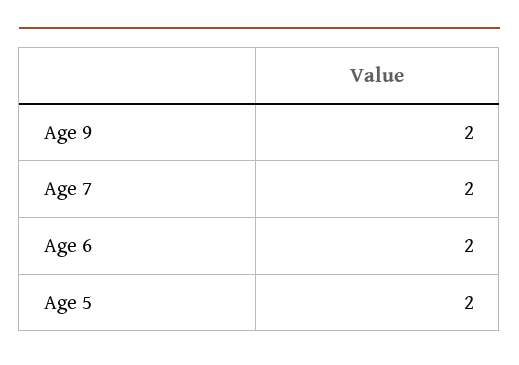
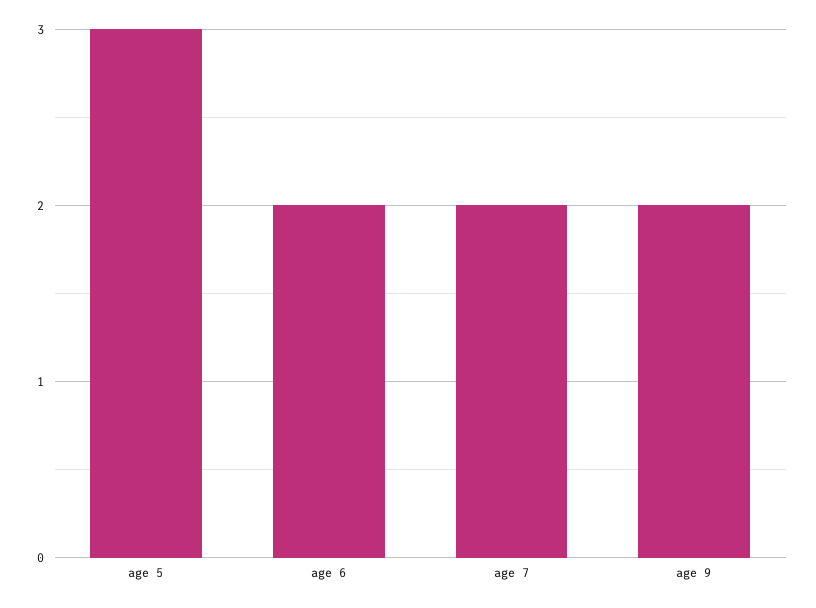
  {
    "Age 9": 2,
    "Age 7": 2,
    "Age 6": 2,
-   "Age 5": 2
+   "Age 5": 3
  }

